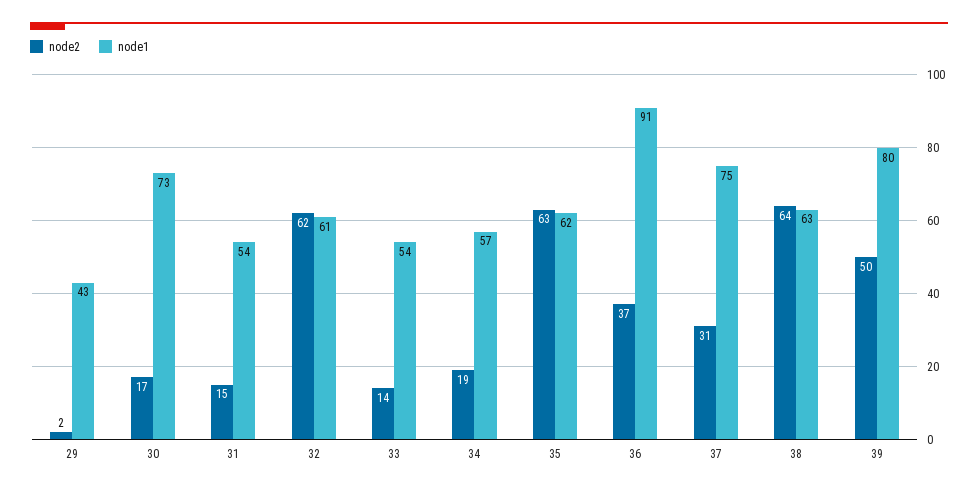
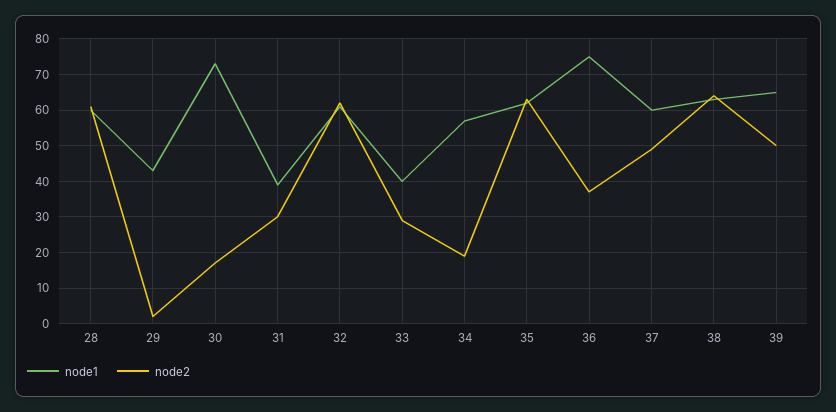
  {
    "node2": {
      "29": 2,
      "30": 17,
-     "31": 15,
+     "31": 30,
      "32": 62,
-     "33": 14,
+     "33": 30,
      "34": 19,
      "35": 63,
      "36": 37,
-     "37": 31,
+     "37": 50,
      "38": 64,
-     "39": 50
+     "39": 50,
+     "28": 60
    },
    "node1": {
      "29": 43,
      "30": 73,
-     "31": 54,
+     "31": 40,
      "32": 61,
-     "33": 54,
+     "33": 40,
      "34": 57,
      "35": 62,
-     "36": 91,
+     "36": 75,
-     "37": 75,
+     "37": 60,
      "38": 63,
-     "39": 80
+     "39": 65,
+     "28": 60
    }
  }

